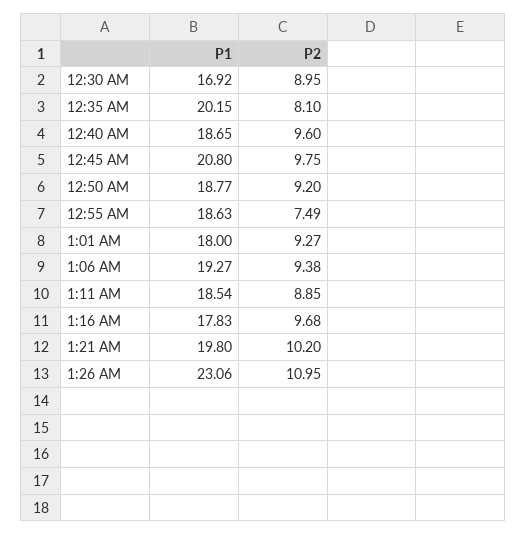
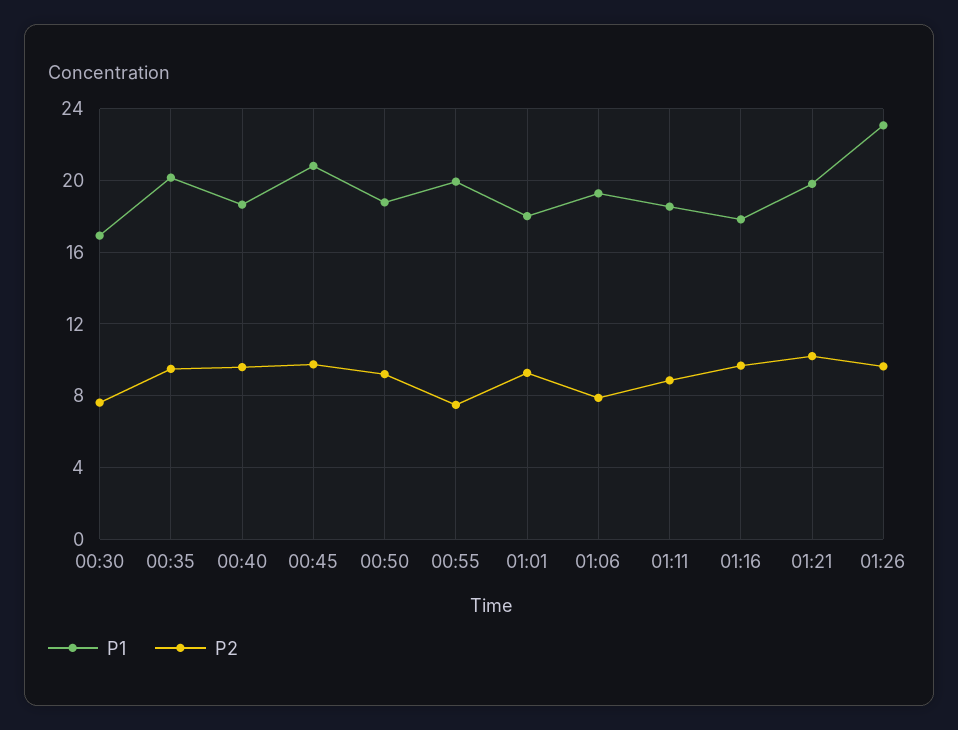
  {
    "P1": {
      "12:30 AM": 16.92,
      "12:35 AM": 20.15,
      "12:40 AM": 18.65,
      "12:45 AM": 20.8,
      "12:50 AM": 18.77,
-     "12:55 AM": 18.63,
+     "12:55 AM": 20,
      "1:01 AM": 18,
      "1:06 AM": 19.27,
      "1:11 AM": 18.54,
      "1:16 AM": 17.83,
      "1:21 AM": 19.8,
      "1:26 AM": 23.06
    },
    "P2": {
-     "12:30 AM": 8.95,
+     "12:30 AM": 7.5,
-     "12:35 AM": 8.1,
+     "12:35 AM": 9.5,
      "12:40 AM": 9.6,
      "12:45 AM": 9.75,
      "12:50 AM": 9.2,
      "12:55 AM": 7.49,
      "1:01 AM": 9.27,
-     "1:06 AM": 9.38,
+     "1:06 AM": 8,
      "1:11 AM": 8.85,
      "1:16 AM": 9.68,
      "1:21 AM": 10.2,
-     "1:26 AM": 10.95
+     "1:26 AM": 9.5
    }
  }

